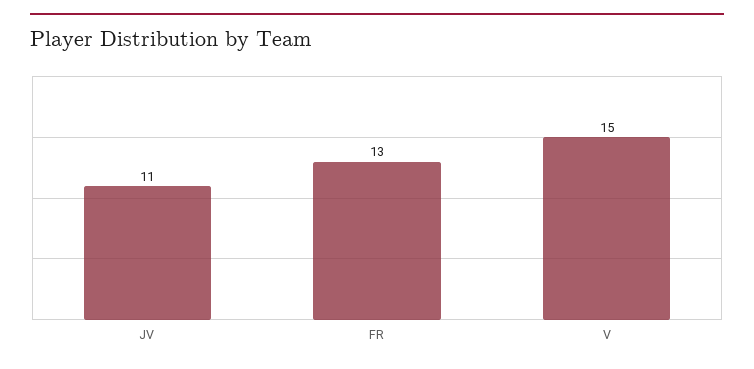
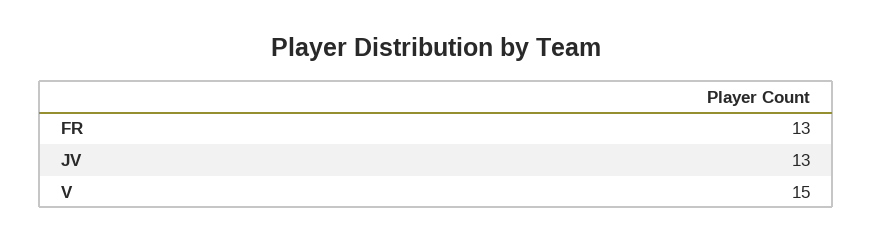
  {
-   "JV": 11,
+   "JV": 13,
    "FR": 13,
    "V": 15
  }

